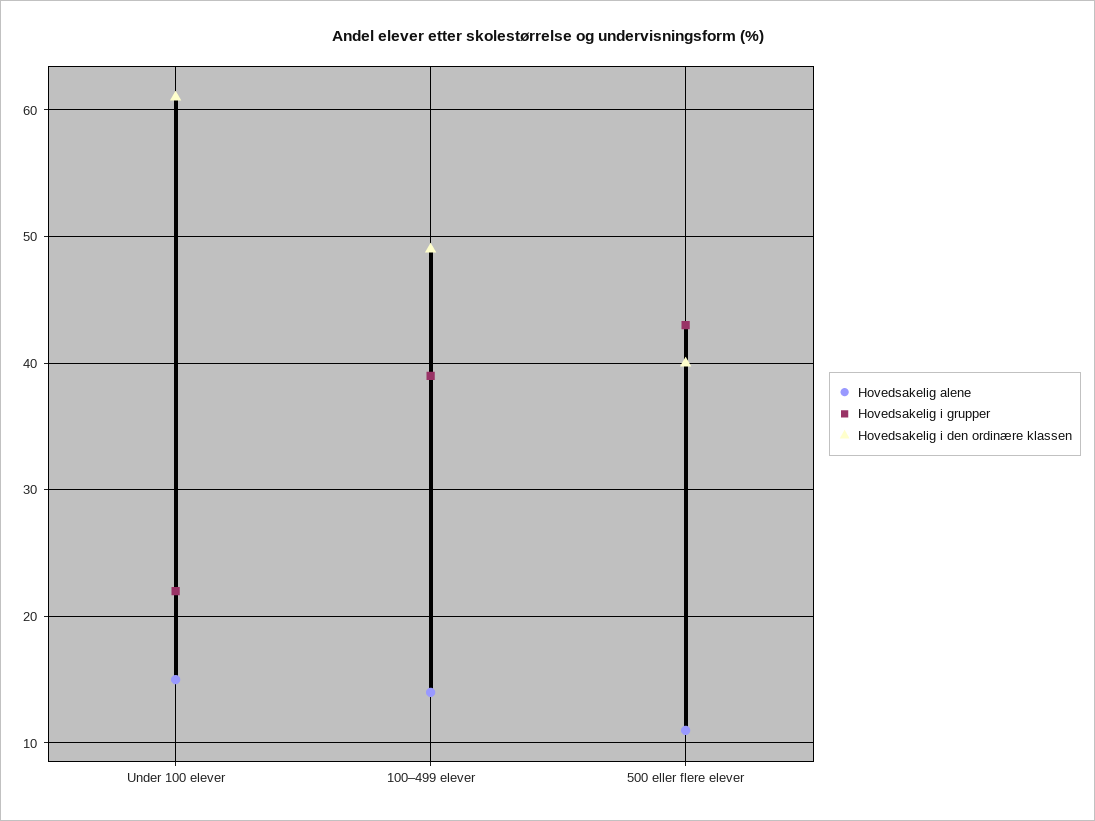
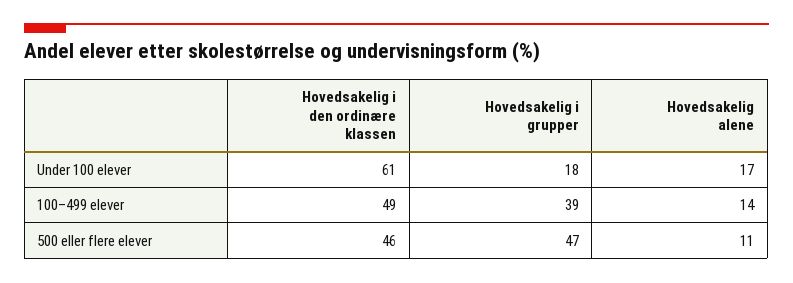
  {
    "Hovedsakelig alene": {
-     "Under 100 elever": 15,
+     "Under 100 elever": 17,
      "100–499 elever": 14,
      "500 eller flere elever": 11
    },
    "Hovedsakelig i grupper": {
-     "Under 100 elever": 22,
+     "Under 100 elever": 18,
      "100–499 elever": 39,
-     "500 eller flere elever": 43
+     "500 eller flere elever": 47
    },
    "Hovedsakelig i den ordinære klassen": {
      "Under 100 elever": 61,
      "100–499 elever": 49,
-     "500 eller flere elever": 40
+     "500 eller flere elever": 46
    }
  }

